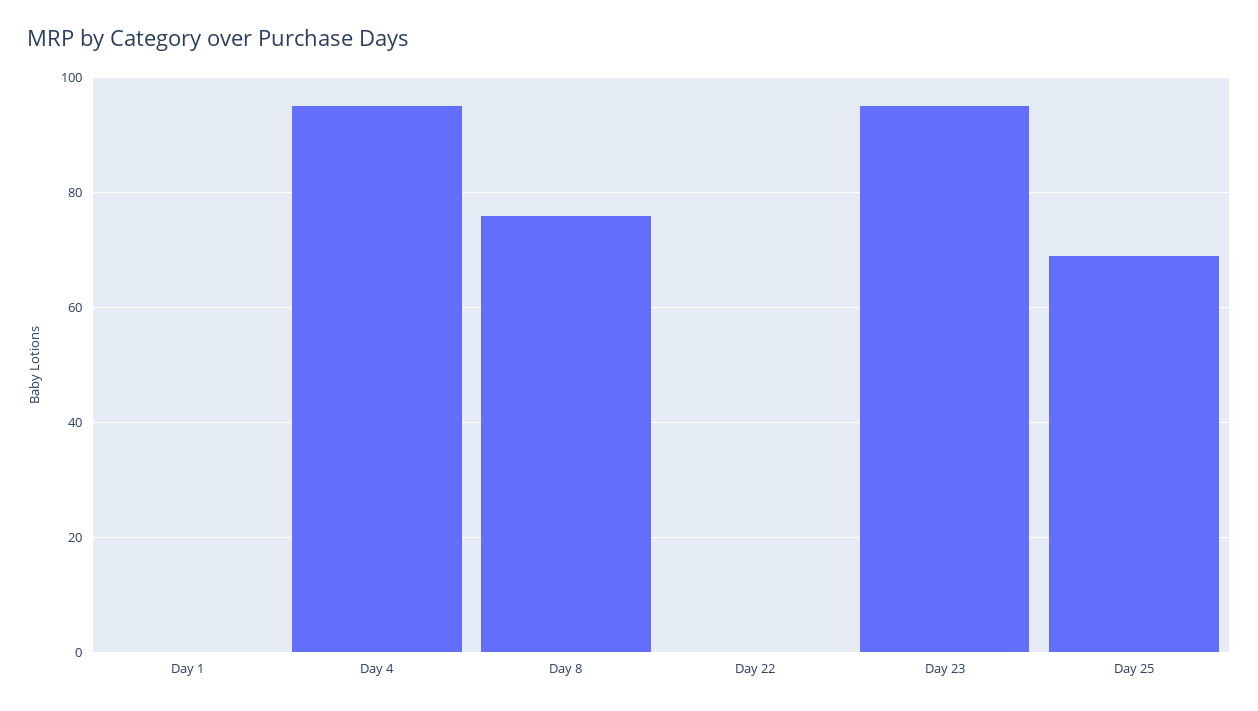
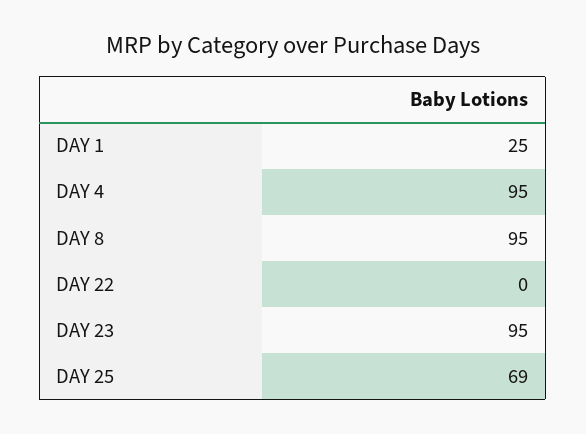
  {
-   "Day 1": 0,
+   "Day 1": 25,
    "Day 4": 95,
-   "Day 8": 75,
+   "Day 8": 95,
    "Day 22": 0,
    "Day 23": 95,
    "Day 25": 69
  }

